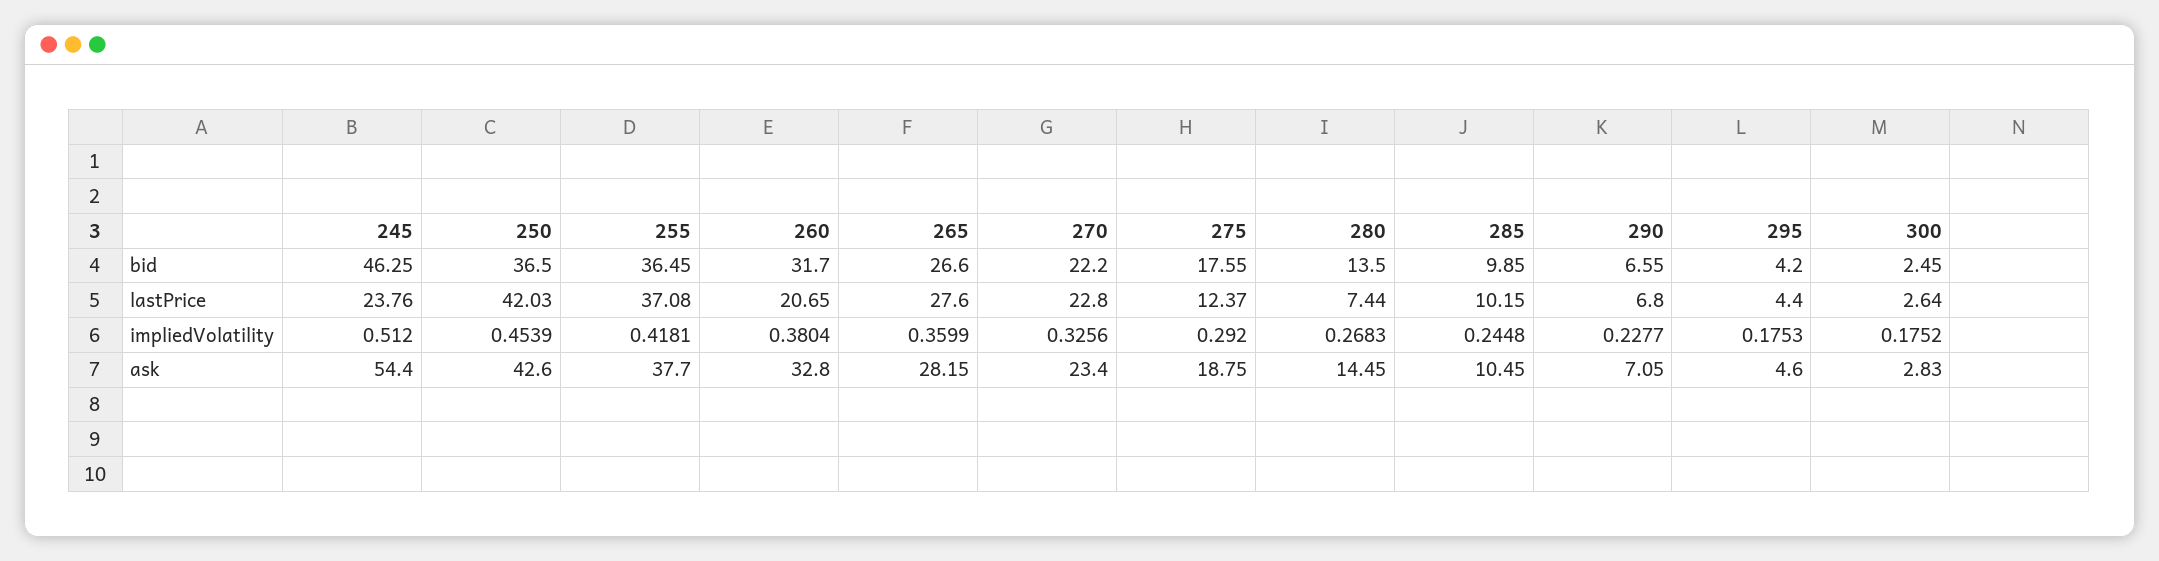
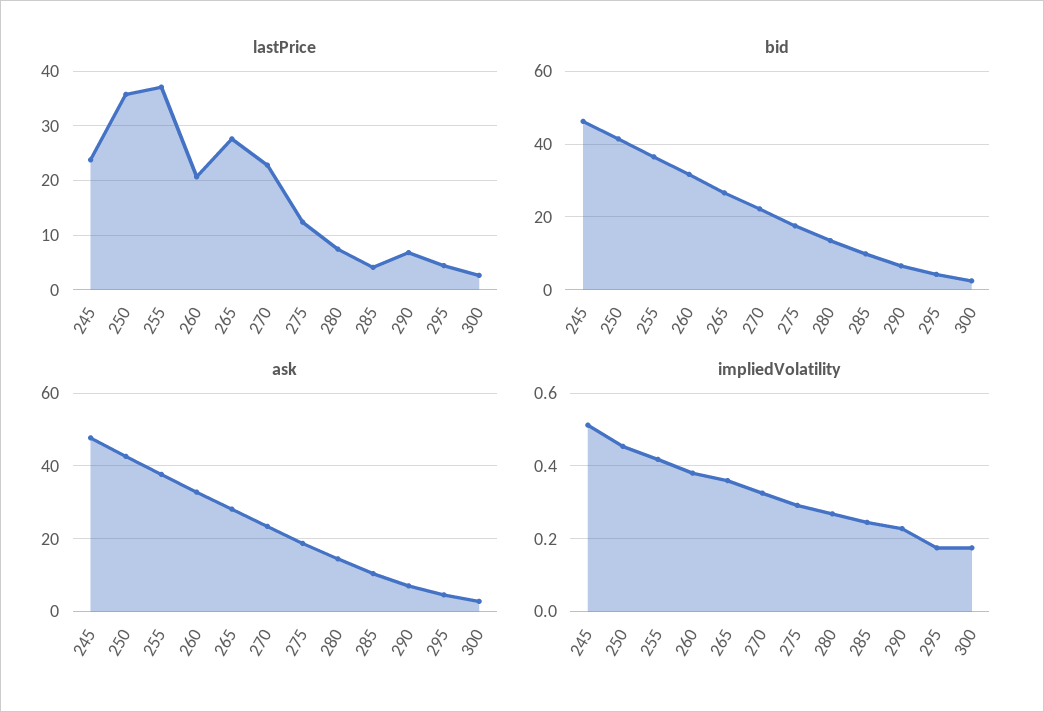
  {
    "bid": {
      "245": 46.25,
-     "250": 36.5,
+     "250": 42,
      "255": 36.45,
      "260": 31.7,
      "265": 26.6,
      "270": 22.2,
      "275": 17.55,
      "280": 13.5,
      "285": 9.85,
      "290": 6.55,
      "295": 4.2,
      "300": 2.45
    },
    "lastPrice": {
      "245": 23.76,
-     "250": 42.03,
+     "250": 36,
      "255": 37.08,
      "260": 20.65,
      "265": 27.6,
      "270": 22.8,
      "275": 12.37,
      "280": 7.44,
-     "285": 10.15,
+     "285": 4,
      "290": 6.8,
      "295": 4.4,
      "300": 2.64
    },
    "impliedVolatility": {
      "245": 0.512,
      "250": 0.4539,
      "255": 0.4181,
      "260": 0.3804,
      "265": 0.3599,
      "270": 0.3256,
      "275": 0.292,
      "280": 0.2683,
      "285": 0.2448,
      "290": 0.2277,
      "295": 0.1753,
      "300": 0.1752
    },
    "ask": {
-     "245": 54.4,
+     "245": 48,
      "250": 42.6,
      "255": 37.7,
      "260": 32.8,
      "265": 28.15,
      "270": 23.4,
      "275": 18.75,
      "280": 14.45,
      "285": 10.45,
      "290": 7.05,
      "295": 4.6,
      "300": 2.83
    }
  }

